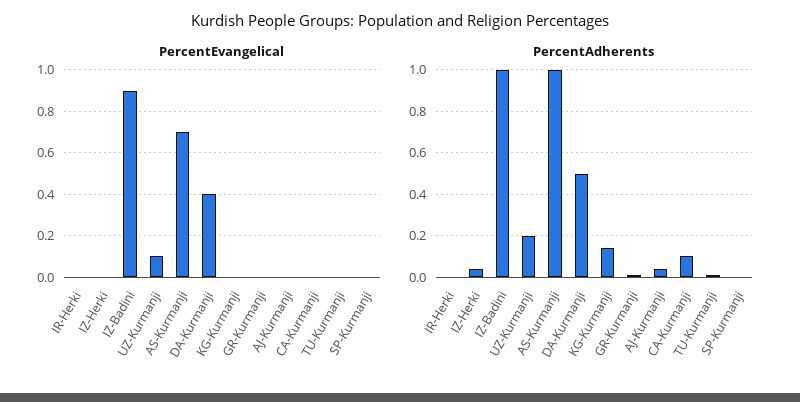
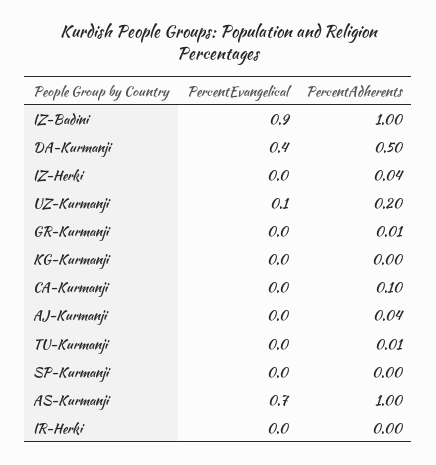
  {
    "PercentEvangelical": {
      "IR-Herki": 0,
      "IZ-Herki": 0,
      "IZ-Badini": 0.9,
      "UZ-Kurmanji": 0.1,
      "AS-Kurmanji": 0.7,
      "DA-Kurmanji": 0.4,
      "KG-Kurmanji": 0,
      "GR-Kurmanji": 0,
      "AJ-Kurmanji": 0,
      "CA-Kurmanji": 0,
      "TU-Kurmanji": 0,
      "SP-Kurmanji": 0
    },
    "PercentAdherents": {
      "IR-Herki": 0,
      "IZ-Herki": 0.04,
      "IZ-Badini": 1,
      "UZ-Kurmanji": 0.2,
      "AS-Kurmanji": 1,
      "DA-Kurmanji": 0.5,
-     "KG-Kurmanji": 0.15,
+     "KG-Kurmanji": 0,
      "GR-Kurmanji": 0.01,
      "AJ-Kurmanji": 0.04,
      "CA-Kurmanji": 0.1,
      "TU-Kurmanji": 0.01,
      "SP-Kurmanji": 0
    }
  }

